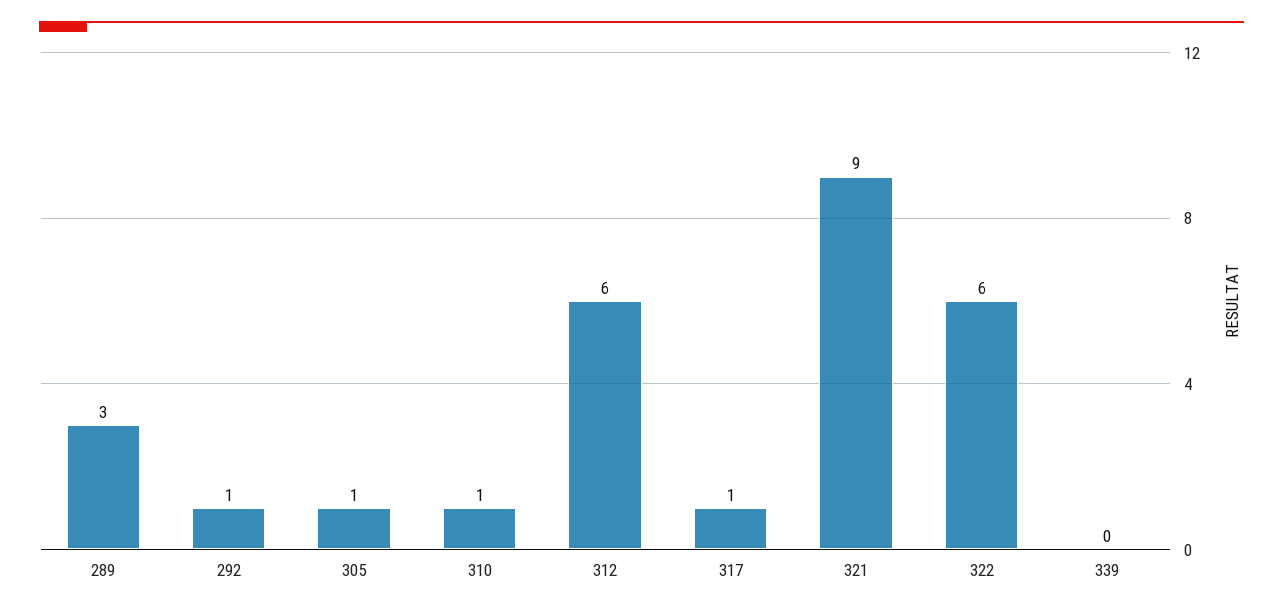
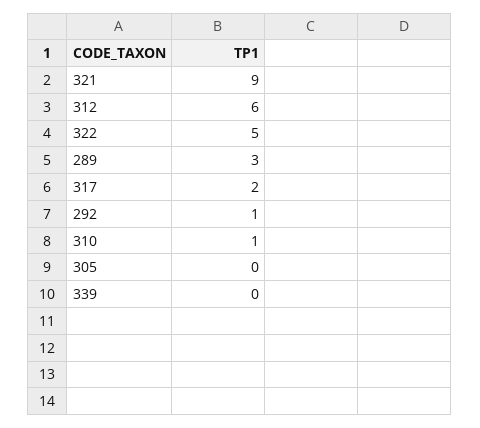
  {
    "289": 3,
    "292": 1,
-   "305": 1,
+   "305": 0,
    "310": 1,
    "312": 6,
-   "317": 1,
+   "317": 2,
    "321": 9,
-   "322": 6,
+   "322": 5,
    "339": 0
  }

